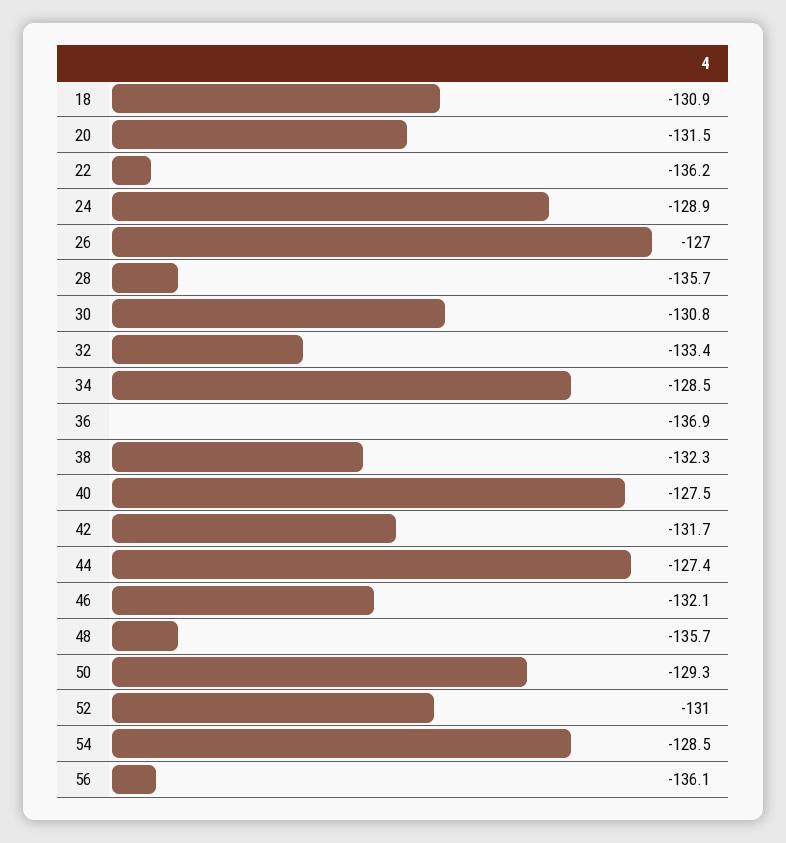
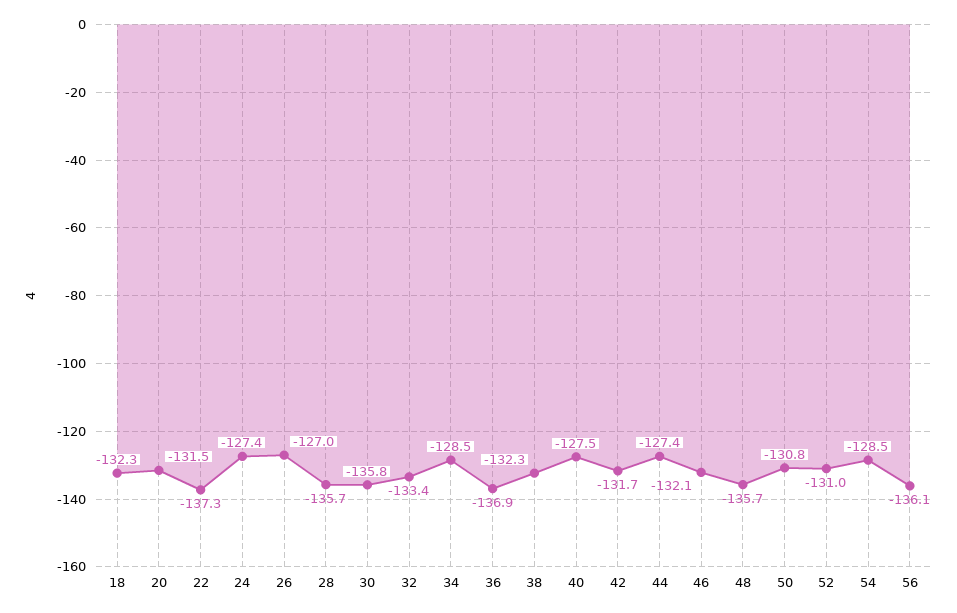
  {
-   "18": -130.9,
+   "18": -132.3,
    "20": -131.5,
-   "22": -136.2,
+   "22": -137.3,
-   "24": -128.9,
+   "24": -127.4,
    "26": -127,
    "28": -135.7,
-   "30": -130.8,
+   "30": -135.8,
    "32": -133.4,
    "34": -128.5,
    "36": -136.9,
    "38": -132.3,
    "40": -127.5,
    "42": -131.7,
    "44": -127.4,
    "46": -132.1,
    "48": -135.7,
-   "50": -129.3,
+   "50": -130.8,
    "52": -131,
    "54": -128.5,
    "56": -136.1
  }

